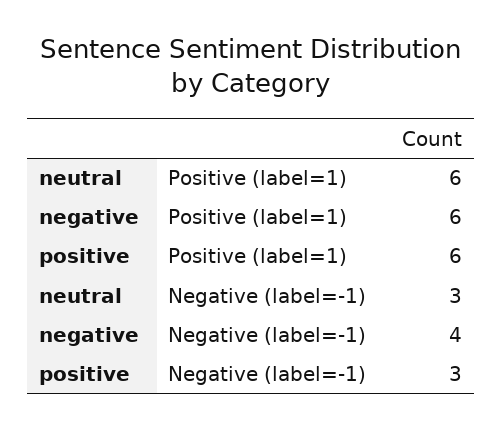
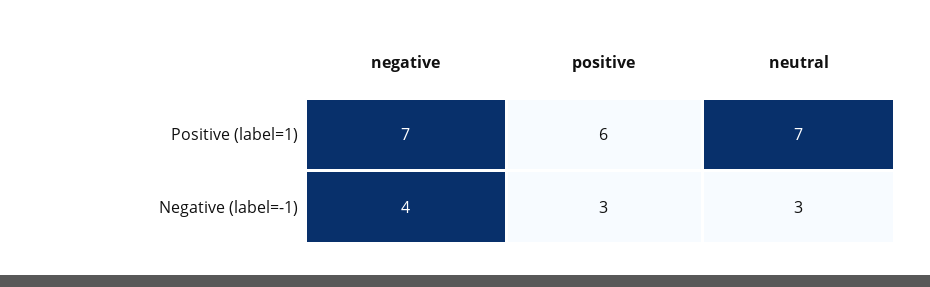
  {
    "neutral": {
-     "Positive (label=1)": 6,
+     "Positive (label=1)": 7,
      "Negative (label=-1)": 3
    },
    "negative": {
-     "Positive (label=1)": 6,
+     "Positive (label=1)": 7,
      "Negative (label=-1)": 4
    },
    "positive": {
      "Positive (label=1)": 6,
      "Negative (label=-1)": 3
    }
  }

